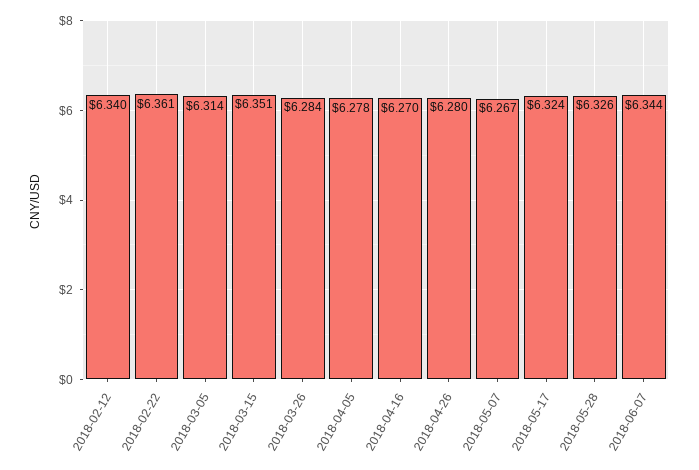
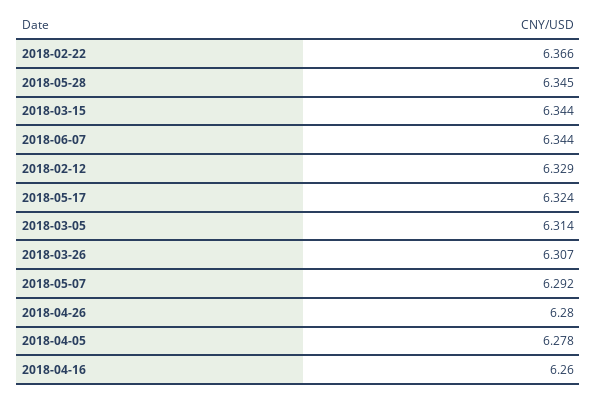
  {
-   "2018-02-12": 6.34,
+   "2018-02-12": 6.329,
-   "2018-02-22": 6.361,
+   "2018-02-22": 6.366,
    "2018-03-05": 6.314,
-   "2018-03-15": 6.351,
+   "2018-03-15": 6.344,
-   "2018-03-26": 6.284,
+   "2018-03-26": 6.307,
    "2018-04-05": 6.278,
-   "2018-04-16": 6.27,
+   "2018-04-16": 6.26,
    "2018-04-26": 6.28,
-   "2018-05-07": 6.267,
+   "2018-05-07": 6.292,
    "2018-05-17": 6.324,
-   "2018-05-28": 6.326,
+   "2018-05-28": 6.345,
    "2018-06-07": 6.344
  }

